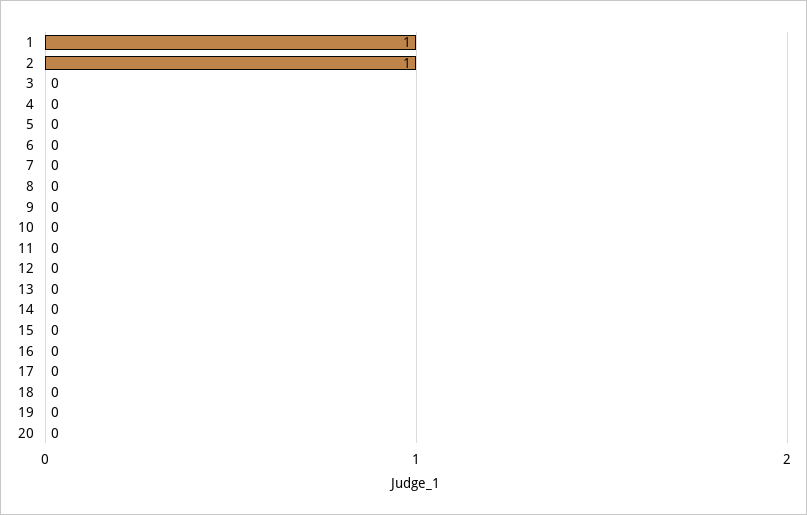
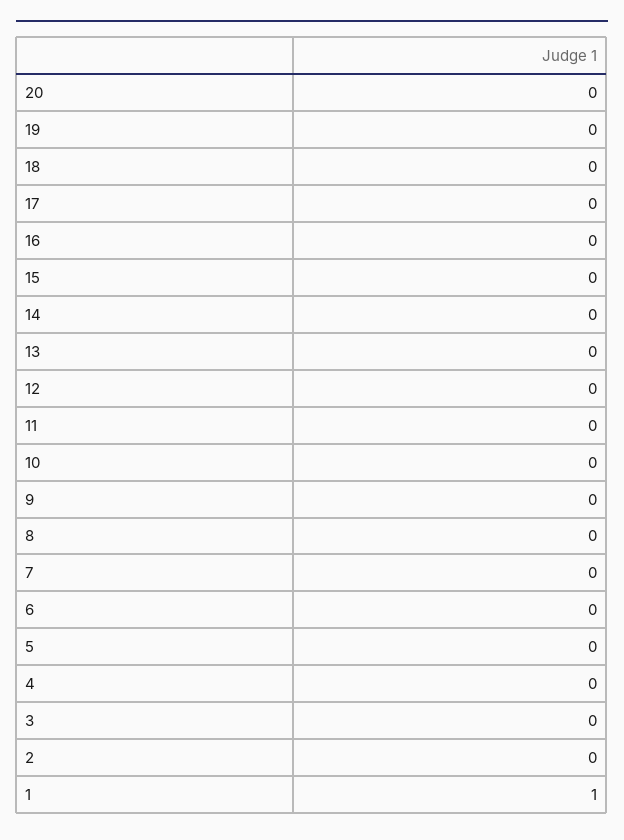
  {
    "1": 1,
-   "2": 1,
+   "2": 0,
    "3": 0,
    "4": 0,
    "5": 0,
    "6": 0,
    "7": 0,
    "8": 0,
    "9": 0,
    "10": 0,
    "11": 0,
    "12": 0,
    "13": 0,
    "14": 0,
    "15": 0,
    "16": 0,
    "17": 0,
    "18": 0,
    "19": 0,
    "20": 0
  }

